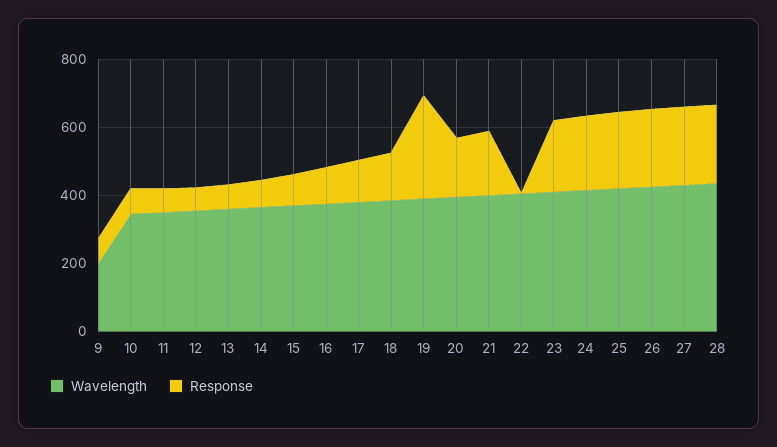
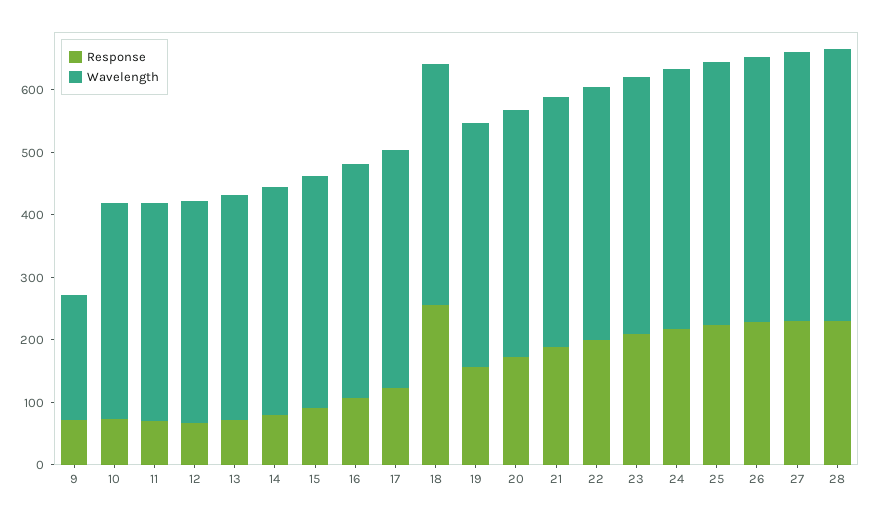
  {
    "Wavelength": {
      "9": 200,
      "10": 340,
      "11": 360,
      "12": 360,
      "13": 360,
      "14": 360,
      "15": 380,
      "16": 380,
      "17": 380,
      "18": 380,
      "19": 400,
      "20": 400,
      "21": 400,
      "22": 400,
      "23": 420,
      "24": 420,
      "25": 420,
      "26": 420,
      "27": 440,
      "28": 440
    },
    "Response": {
      "9": 80,
      "10": 80,
      "11": 60,
      "12": 60,
      "13": 80,
      "14": 80,
      "15": 100,
      "16": 100,
      "17": 120,
-     "18": 150,
+     "18": 260,
-     "19": 300,
+     "19": 160,
      "20": 180,
      "21": 180,
-     "22": 0,
+     "22": 200,
      "23": 220,
      "24": 220,
      "25": 220,
      "26": 220,
      "27": 240,
      "28": 240
    }
  }

